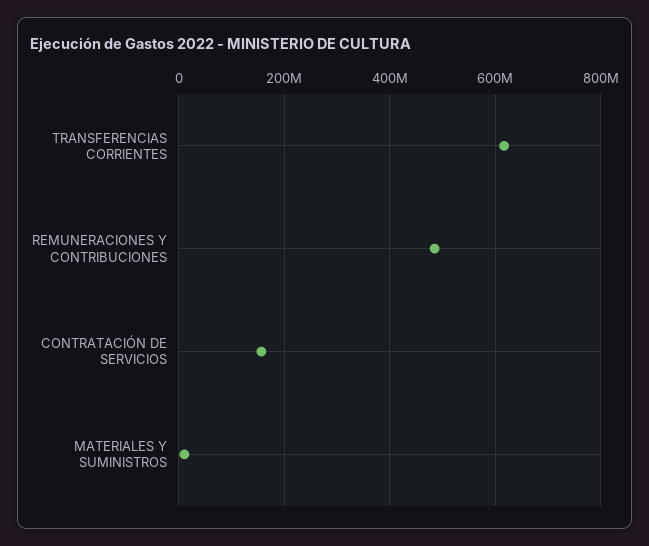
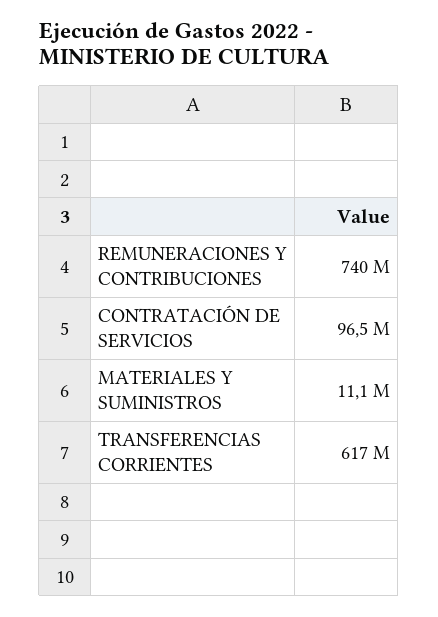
  {
    "TRANSFERENCIAS CORRIENTES": 617000000,
-   "REMUNERACIONES Y CONTRIBUCIONES": 480000000,
+   "REMUNERACIONES Y CONTRIBUCIONES": 740000000,
-   "CONTRATACIÓN DE SERVICIOS": 160000000,
+   "CONTRATACIÓN DE SERVICIOS": 96500000,
    "MATERIALES Y SUMINISTROS": 11100000
  }

